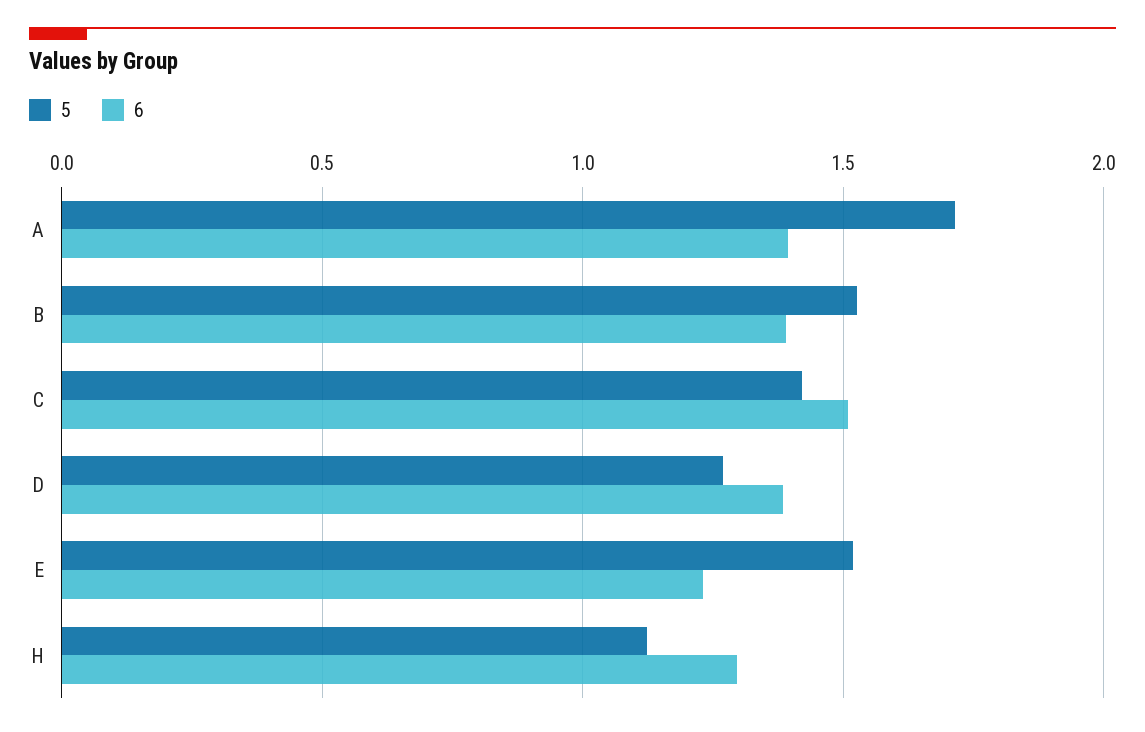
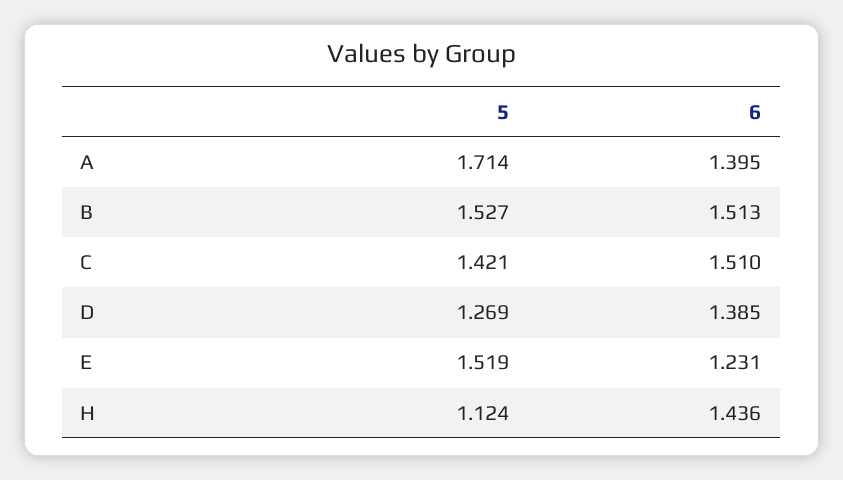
  {
    "5": {
      "A": 1.714,
      "B": 1.527,
      "C": 1.421,
      "D": 1.269,
      "E": 1.519,
      "H": 1.124
    },
    "6": {
      "A": 1.395,
-     "B": 1.4,
+     "B": 1.513,
      "C": 1.51,
      "D": 1.385,
      "E": 1.231,
-     "H": 1.3
+     "H": 1.436
    }
  }

